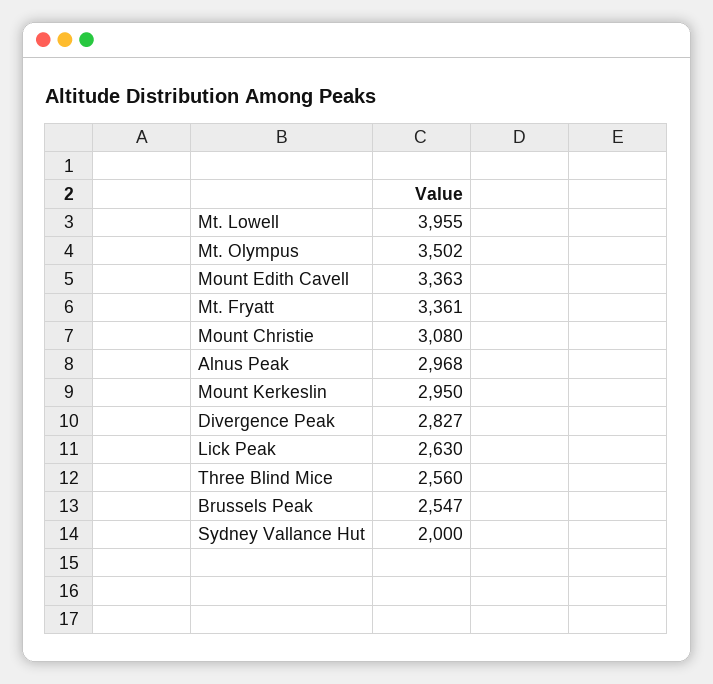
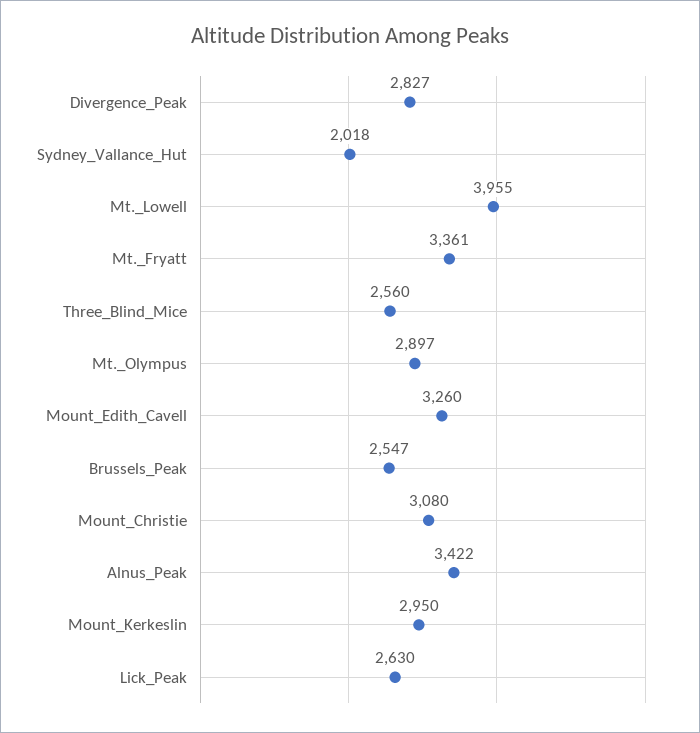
  {
    "Mt. Lowell": 3955,
-   "Mt. Olympus": 3502,
+   "Mt. Olympus": 2897,
-   "Mount Edith Cavell": 3363,
+   "Mount Edith Cavell": 3260,
    "Mt. Fryatt": 3361,
    "Mount Christie": 3080,
-   "Alnus Peak": 2968,
+   "Alnus Peak": 3422,
    "Mount Kerkeslin": 2950,
    "Divergence Peak": 2827,
    "Lick Peak": 2630,
    "Three Blind Mice": 2560,
    "Brussels Peak": 2547,
-   "Sydney Vallance Hut": 2000
+   "Sydney Vallance Hut": 2018
  }

